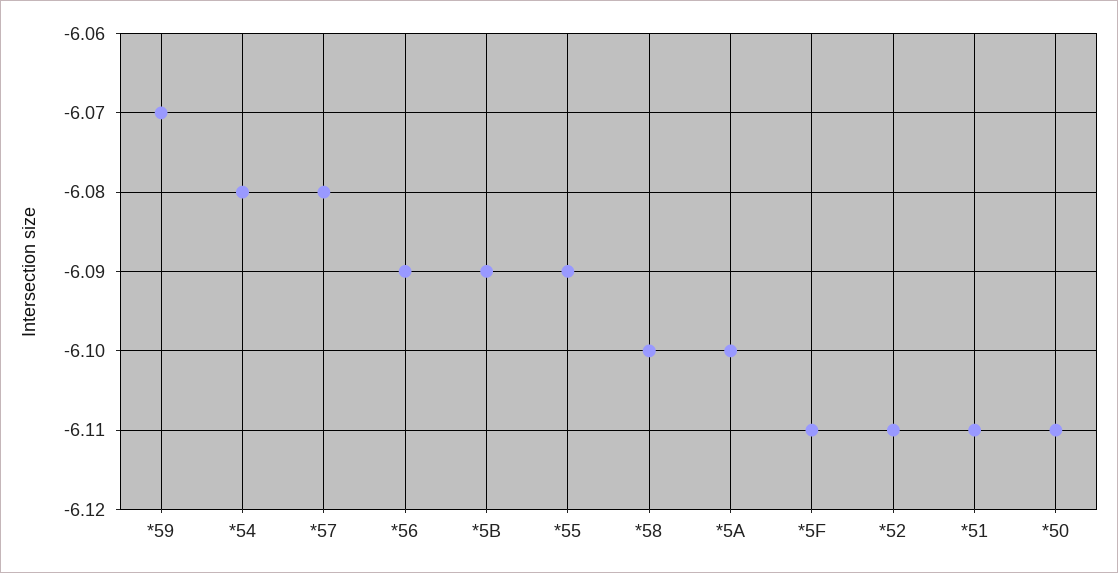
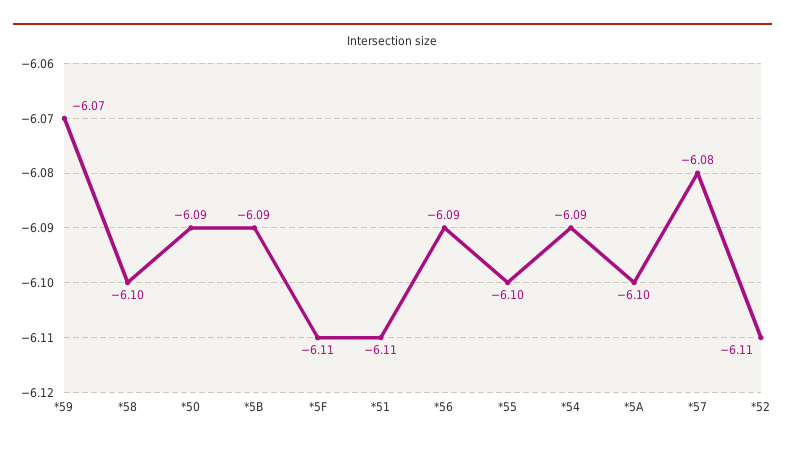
  {
    "*59": -6.07,
-   "*54": -6.08,
+   "*54": -6.09,
    "*57": -6.08,
    "*56": -6.09,
    "*5B": -6.09,
-   "*55": -6.09,
+   "*55": -6.1,
    "*58": -6.1,
    "*5A": -6.1,
    "*5F": -6.11,
    "*52": -6.11,
    "*51": -6.11,
-   "*50": -6.11
+   "*50": -6.09
  }

